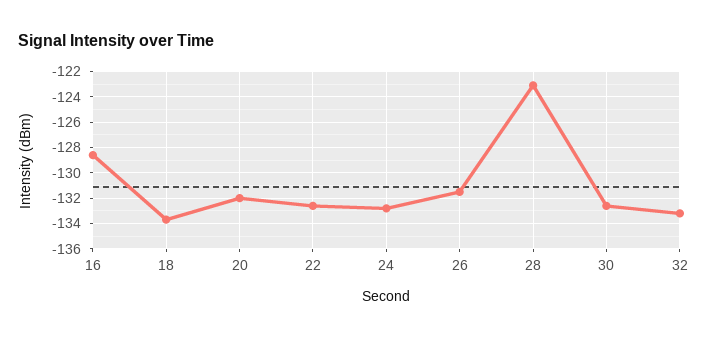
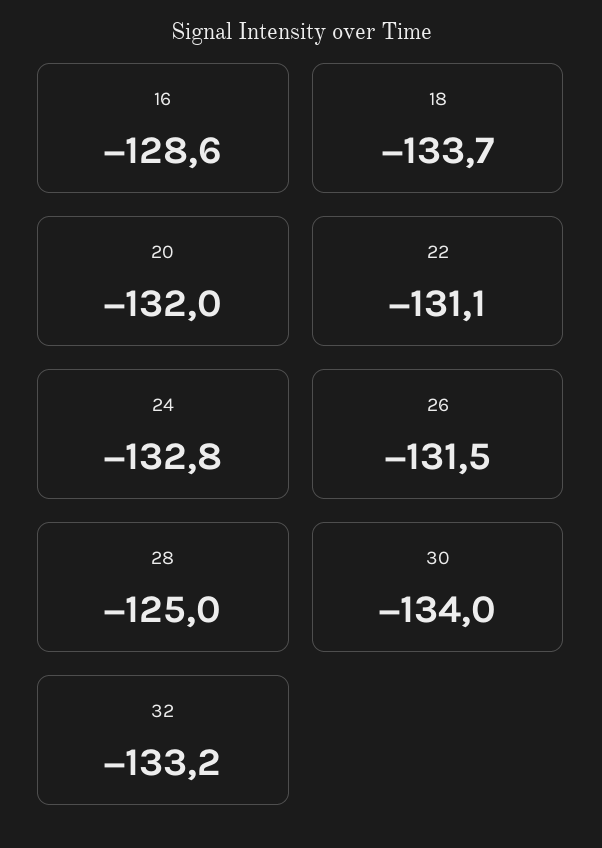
  {
    "16": -128.6,
    "18": -133.7,
    "20": -132,
-   "22": -132.5,
+   "22": -131.1,
    "24": -132.8,
    "26": -131.5,
-   "28": -123,
+   "28": -125,
-   "30": -132.5,
+   "30": -134,
    "32": -133.2
  }

